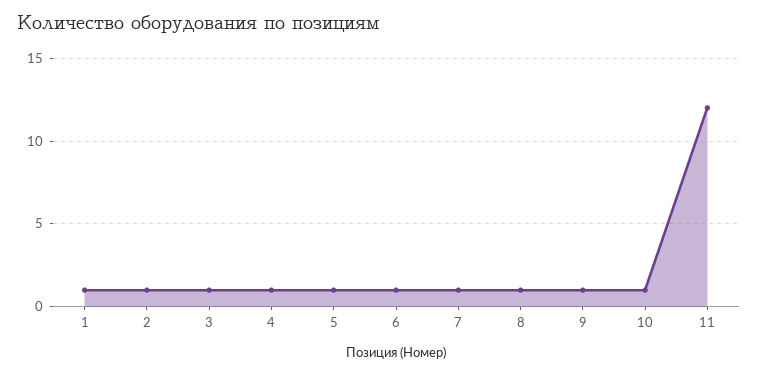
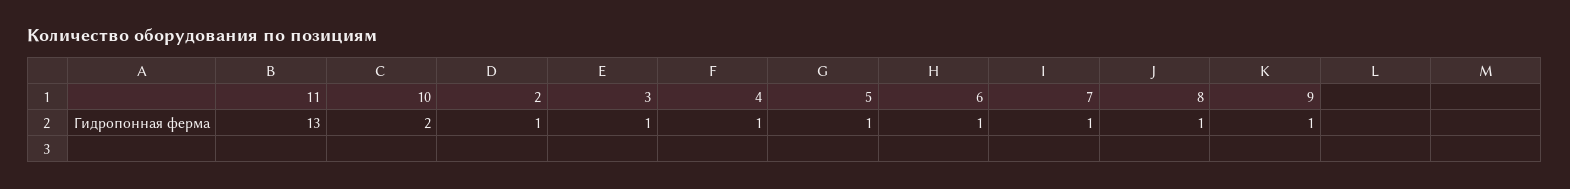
  {
-   "1": 1,
    "2": 1,
    "3": 1,
    "4": 1,
    "5": 1,
    "6": 1,
    "7": 1,
    "8": 1,
    "9": 1,
-   "10": 1,
+   "10": 2,
-   "11": 12
+   "11": 13
  }

